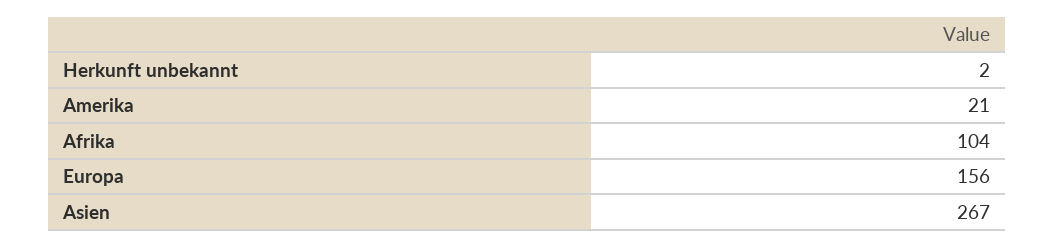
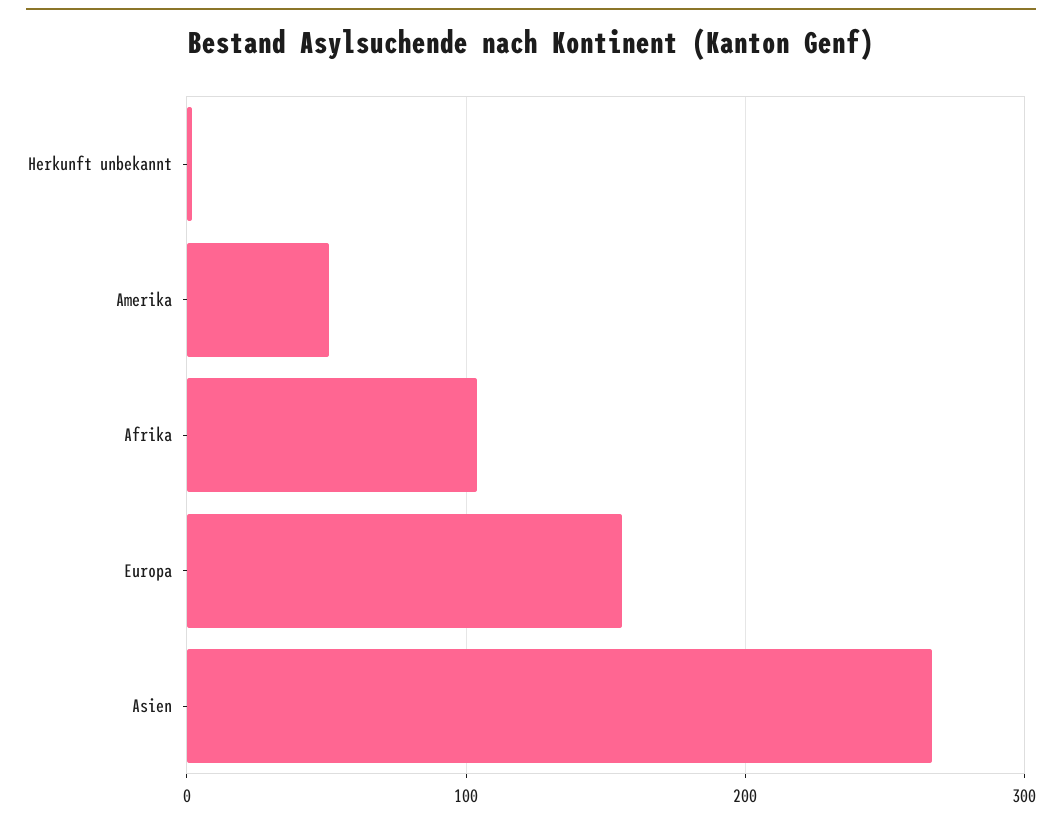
  {
    "Herkunft unbekannt": 2,
-   "Amerika": 21,
+   "Amerika": 50,
    "Afrika": 104,
    "Europa": 156,
    "Asien": 267
  }

